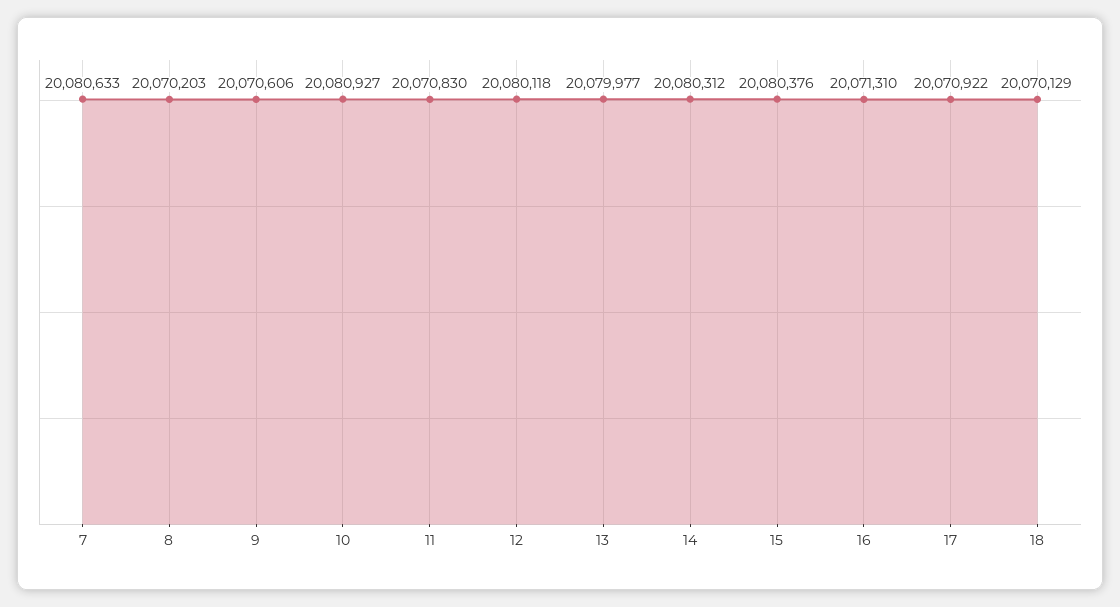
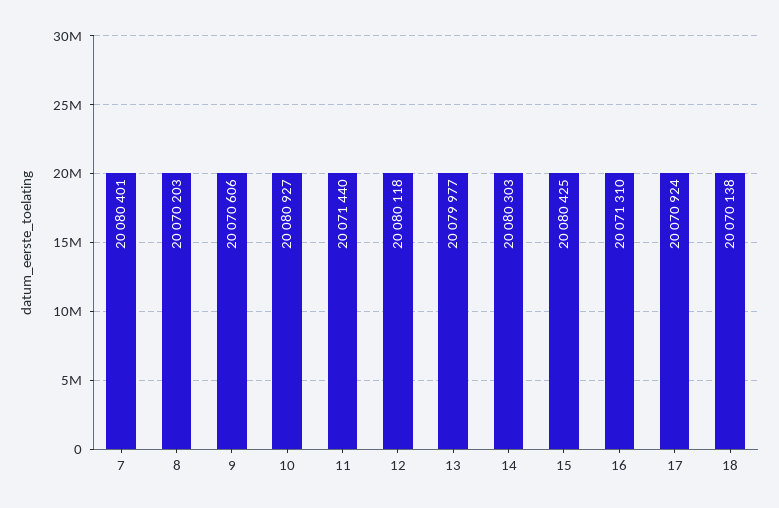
  {
-   "7": 20080633,
+   "7": 20080401,
    "8": 20070203,
    "9": 20070606,
    "10": 20080927,
-   "11": 20070830,
+   "11": 20071440,
    "12": 20080118,
    "13": 20079977,
-   "14": 20080312,
+   "14": 20080303,
-   "15": 20080376,
+   "15": 20080425,
    "16": 20071310,
-   "17": 20070922,
+   "17": 20070924,
-   "18": 20070129
+   "18": 20070138
  }

